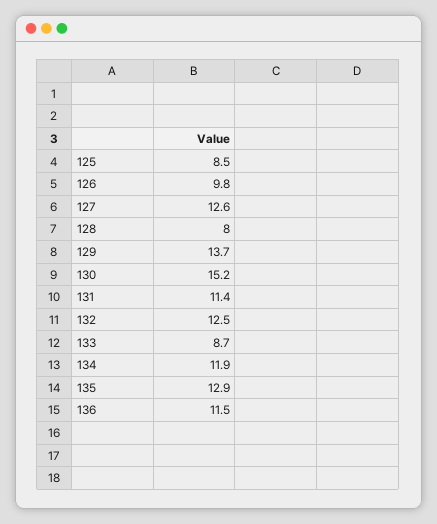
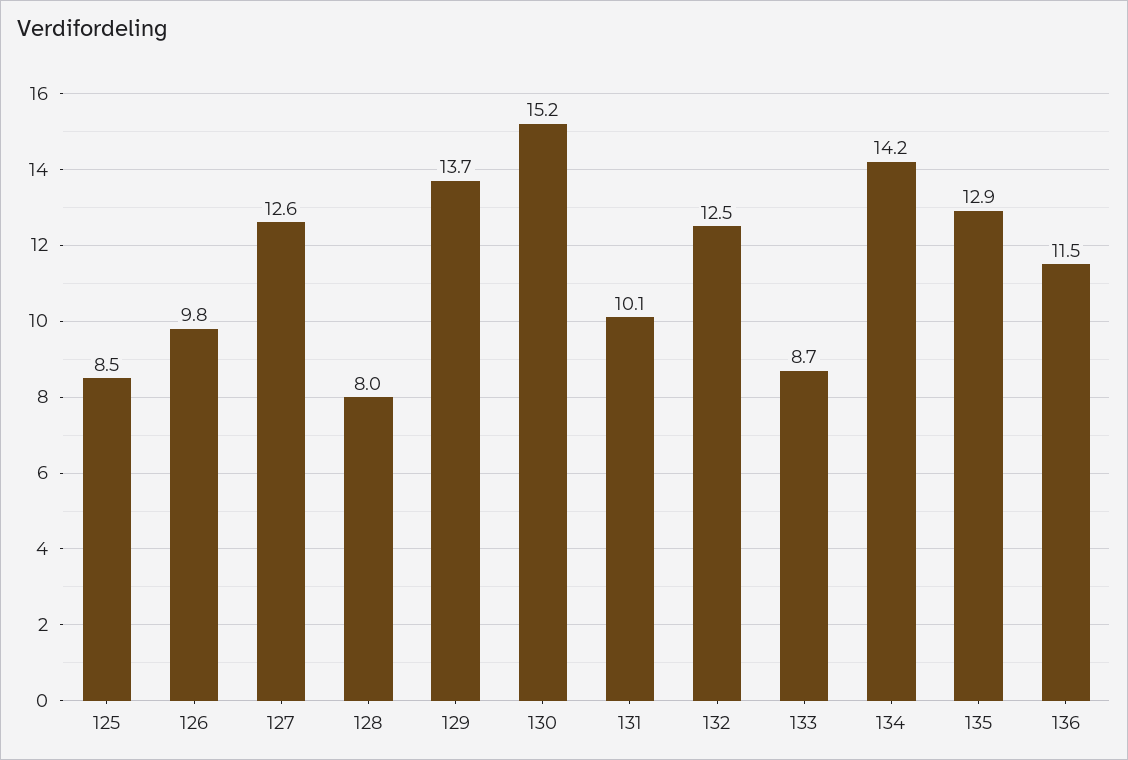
  {
    "125": 8.5,
    "126": 9.8,
    "127": 12.6,
    "128": 8,
    "129": 13.7,
    "130": 15.2,
-   "131": 11.4,
+   "131": 10.1,
    "132": 12.5,
    "133": 8.7,
-   "134": 11.9,
+   "134": 14.2,
    "135": 12.9,
    "136": 11.5
  }

